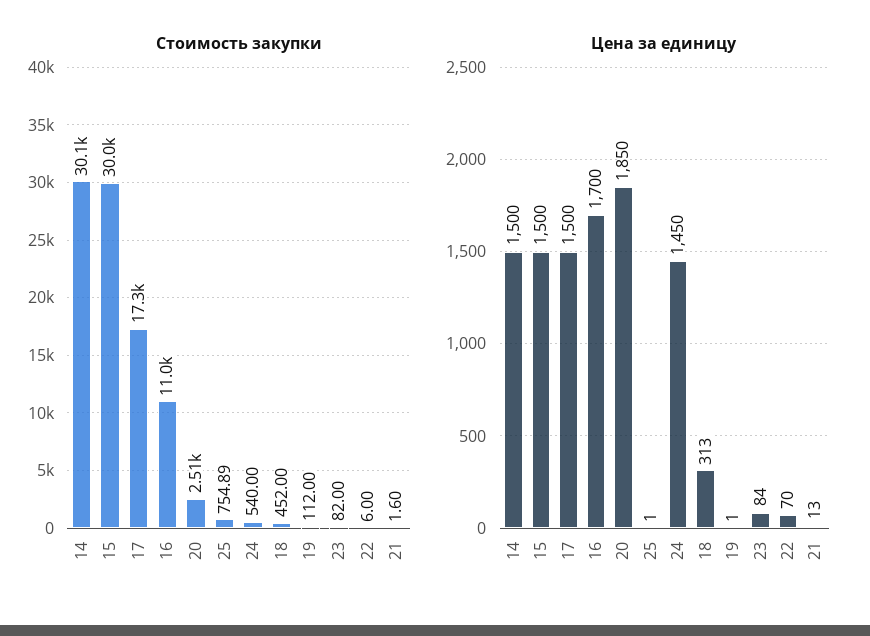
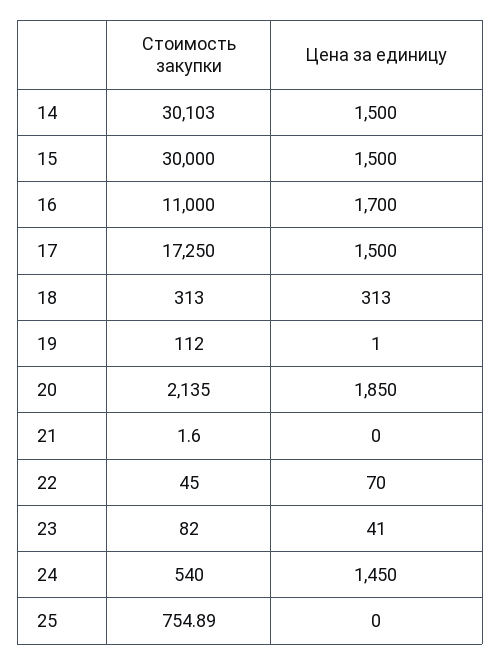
  {
    "Стоимость закупки": {
      "14": 30103,
      "15": 30000,
      "17": 17250,
      "16": 11000,
-     "20": 2510,
+     "20": 2135,
      "25": 754.89,
      "24": 540,
-     "18": 452,
+     "18": 313,
      "19": 112,
      "23": 82,
-     "22": 6,
+     "22": 45,
      "21": 1.6
    },
    "Цена за единицу": {
      "14": 1500,
      "15": 1500,
      "17": 1500,
      "16": 1700,
      "20": 1850,
-     "25": 1,
+     "25": 0,
      "24": 1450,
      "18": 313,
      "19": 1,
-     "23": 84,
+     "23": 41,
      "22": 70,
-     "21": 13
+     "21": 0
    }
  }

